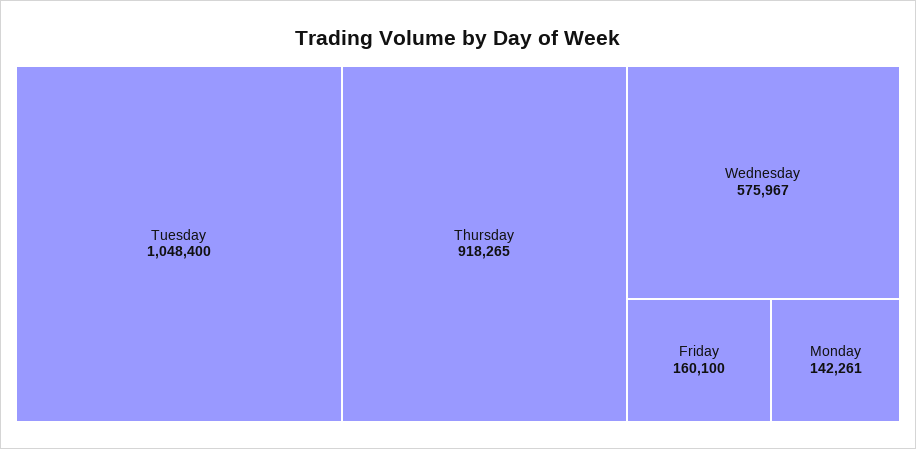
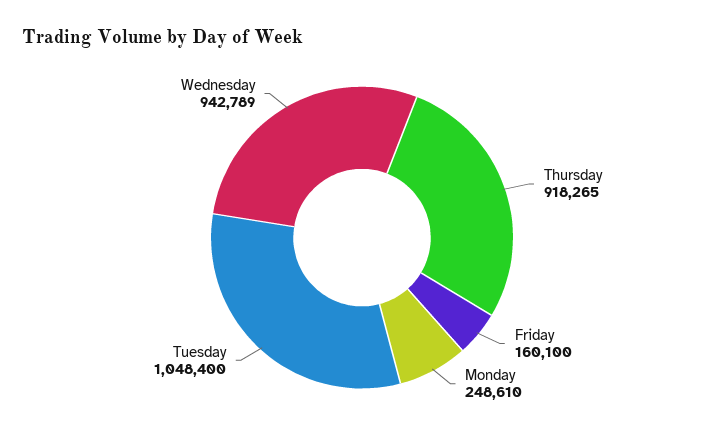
  {
    "Tuesday": 1048400,
    "Thursday": 918265,
-   "Wednesday": 575967,
+   "Wednesday": 942789,
    "Friday": 160100,
-   "Monday": 142261
+   "Monday": 248610
  }

